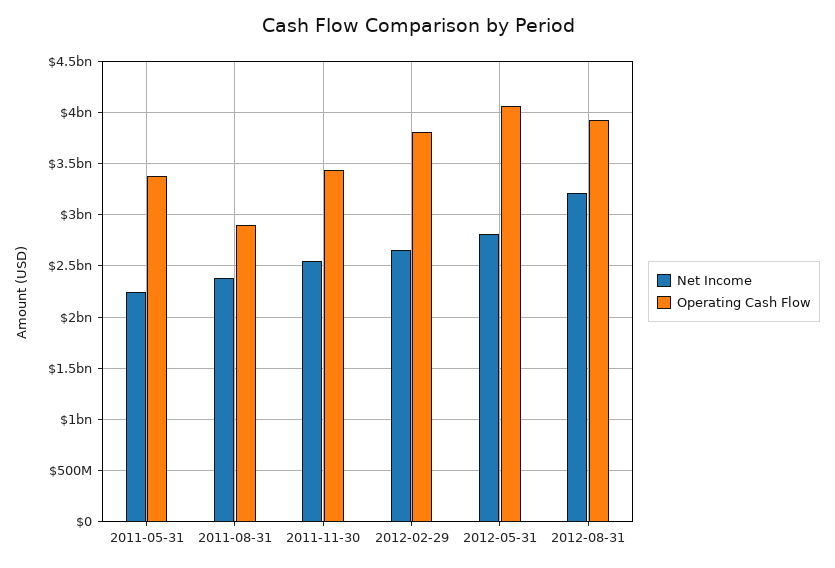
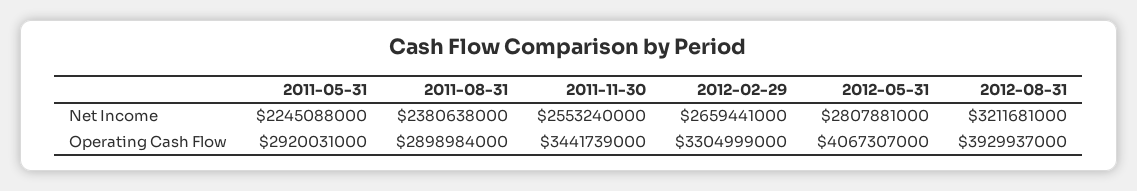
  {
    "Net Income": {
      "2011-05-31": 2245088000,
      "2011-08-31": 2380638000,
      "2011-11-30": 2553240000,
      "2012-02-29": 2659441000,
      "2012-05-31": 2807881000,
      "2012-08-31": 3211681000
    },
    "Operating Cash Flow": {
-     "2011-05-31": 3400000000,
+     "2011-05-31": 2920031000,
      "2011-08-31": 2898984000,
      "2011-11-30": 3441739000,
-     "2012-02-29": 3800000000,
+     "2012-02-29": 3304999000,
      "2012-05-31": 4067307000,
      "2012-08-31": 3929937000
    }
  }

